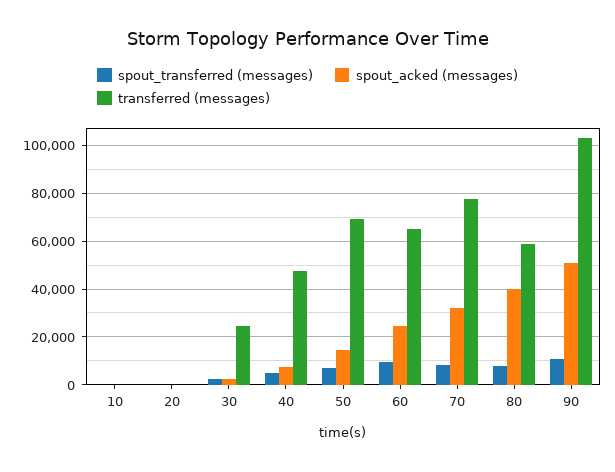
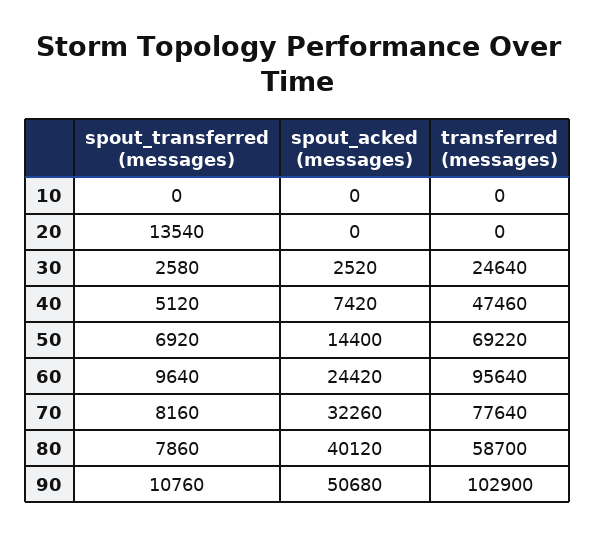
  {
    "spout_transferred (messages)": {
      "10": 0,
-     "20": 0,
+     "20": 13540,
      "30": 2580,
      "40": 5120,
      "50": 6920,
      "60": 9640,
      "70": 8160,
      "80": 7860,
      "90": 10760
    },
    "spout_acked (messages)": {
      "10": 0,
      "20": 0,
      "30": 2520,
      "40": 7420,
      "50": 14400,
      "60": 24420,
      "70": 32260,
      "80": 40120,
      "90": 50680
    },
    "transferred (messages)": {
      "10": 0,
      "20": 0,
      "30": 24640,
      "40": 47460,
      "50": 69220,
-     "60": 65000,
+     "60": 95640,
      "70": 77640,
      "80": 58700,
      "90": 102900
    }
  }

